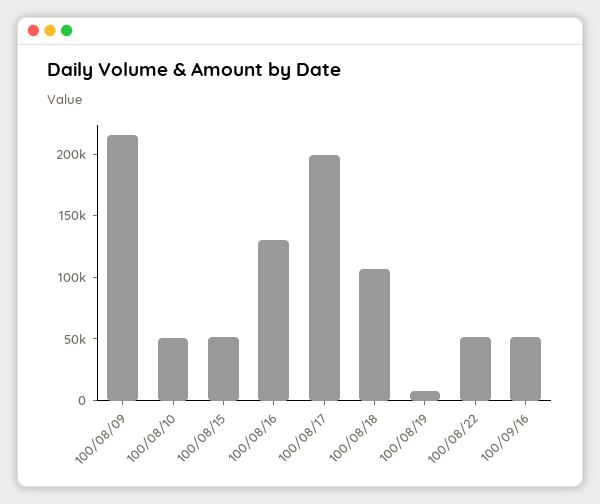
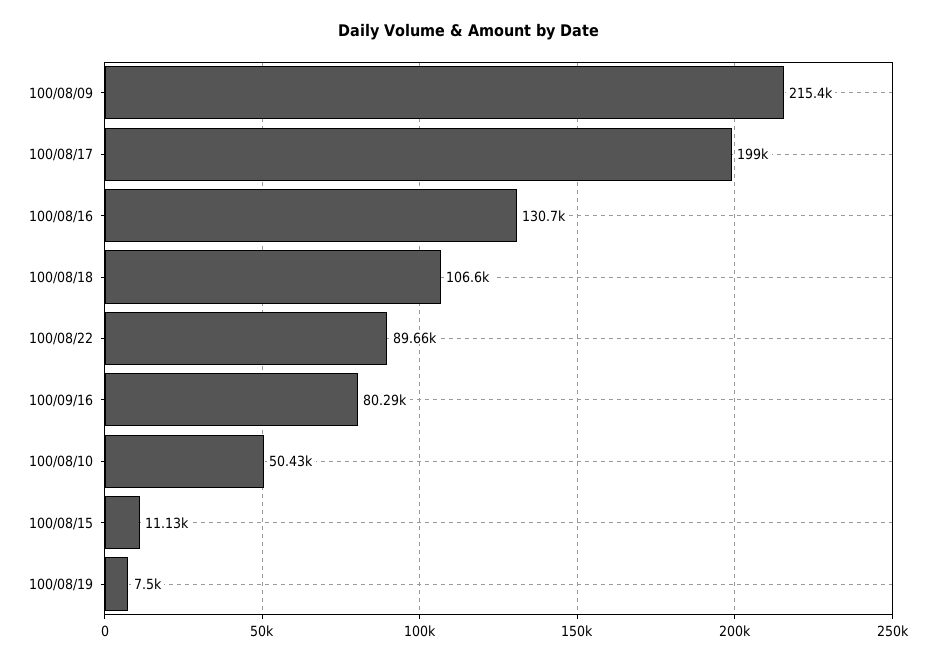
  {
    "100/08/09": 215400,
    "100/08/10": 50430,
-   "100/08/15": 50000,
+   "100/08/15": 11130,
    "100/08/16": 130700,
    "100/08/17": 199000,
    "100/08/18": 106600,
    "100/08/19": 7500,
-   "100/08/22": 50000,
+   "100/08/22": 89660,
-   "100/09/16": 50000
+   "100/09/16": 80290
  }

